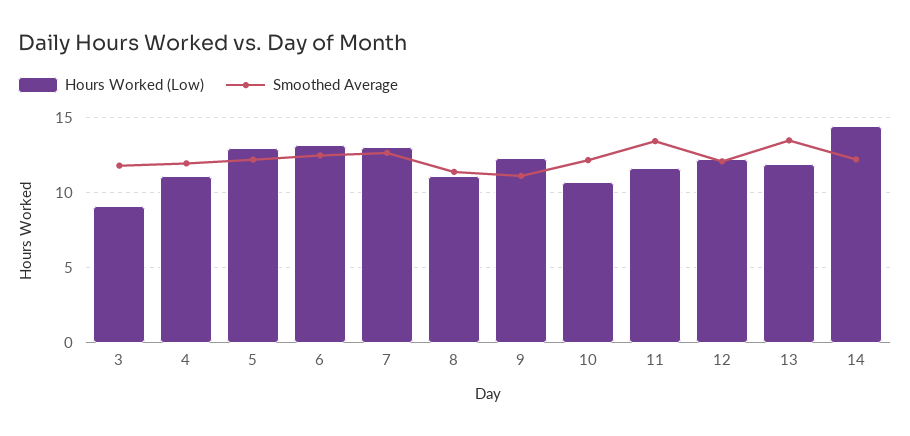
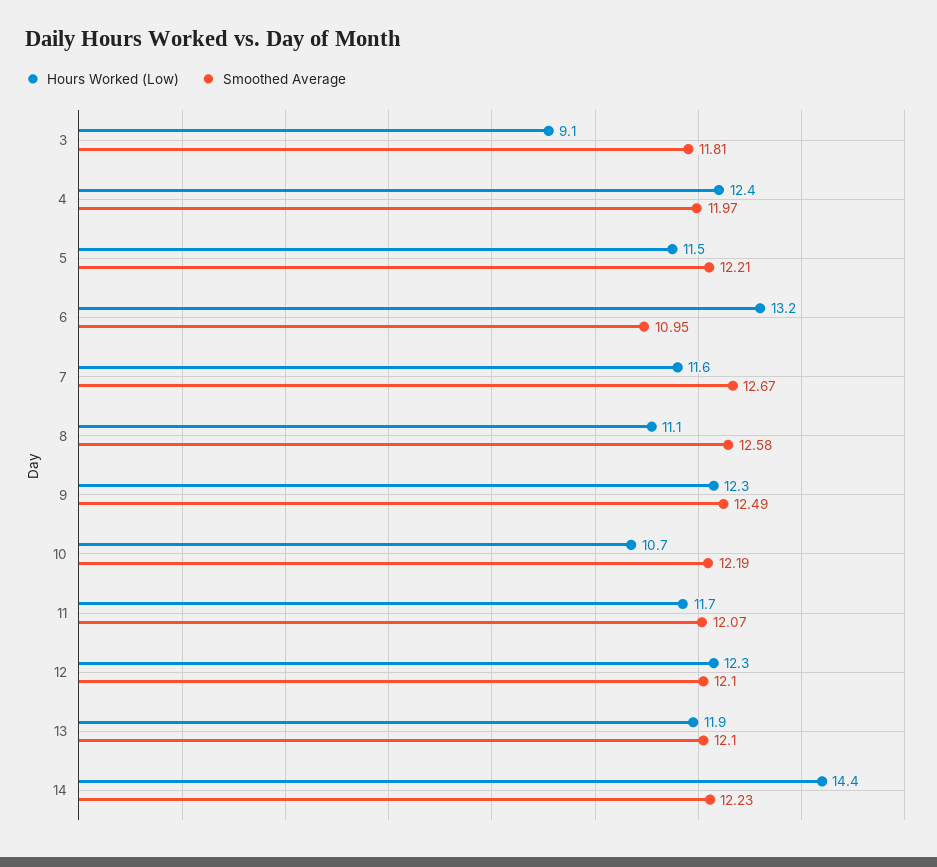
  {
    "Hours Worked (Low)": {
      "3": 9.1,
-     "4": 11,
+     "4": 12.4,
-     "5": 13,
+     "5": 11.5,
      "6": 13.2,
-     "7": 13,
+     "7": 11.6,
      "8": 11.1,
      "9": 12.3,
      "10": 10.7,
      "11": 11.7,
      "12": 12.3,
      "13": 11.9,
      "14": 14.4
    },
    "Smoothed Average": {
      "3": 11.81,
      "4": 11.97,
      "5": 12.21,
-     "6": 12.5,
+     "6": 10.95,
      "7": 12.67,
-     "8": 11.5,
+     "8": 12.58,
-     "9": 11,
+     "9": 12.49,
      "10": 12.19,
-     "11": 13.5,
+     "11": 12.07,
      "12": 12.1,
-     "13": 13.5,
+     "13": 12.1,
      "14": 12.23
    }
  }

